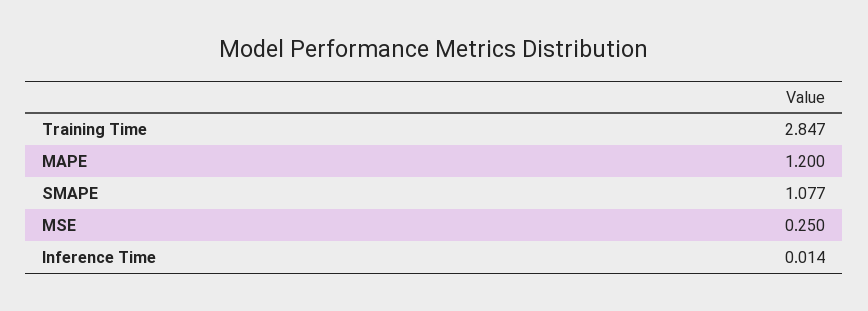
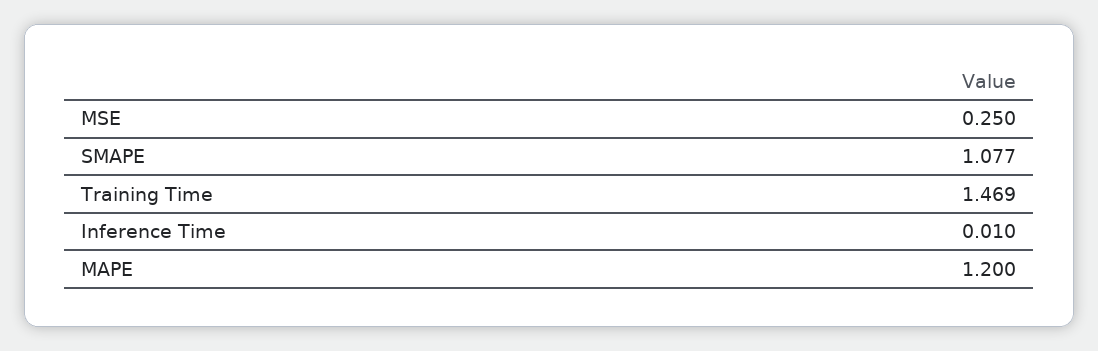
  {
-   "Training Time": 2.847,
+   "Training Time": 1.469,
    "MAPE": 1.2,
    "SMAPE": 1.077,
    "MSE": 0.25,
-   "Inference Time": 0.014
+   "Inference Time": 0.01
  }

